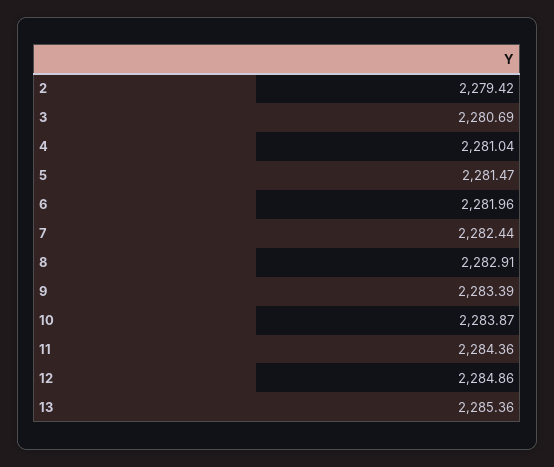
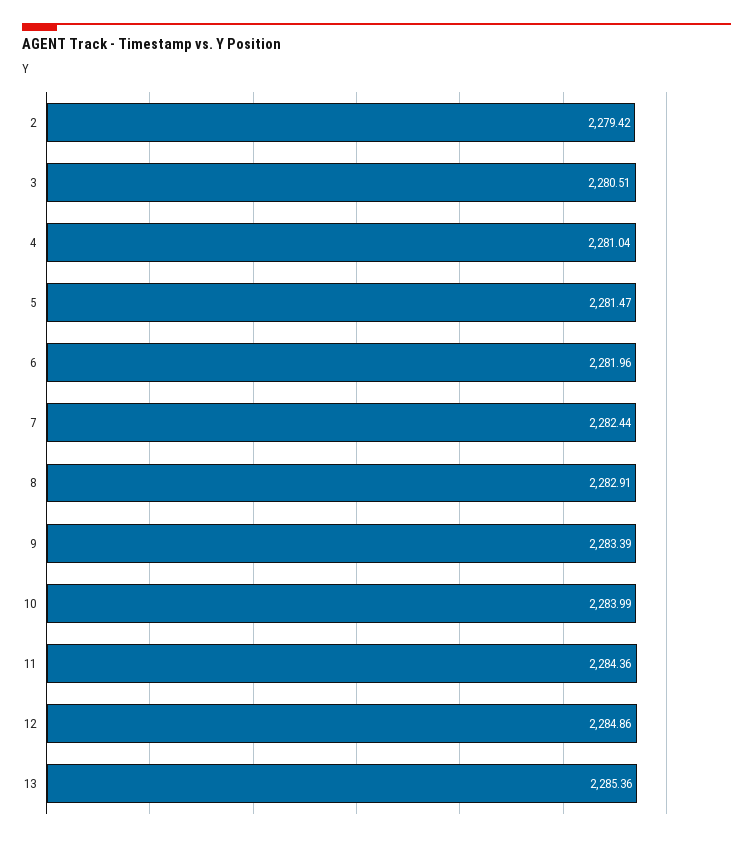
  {
    "2": 2279.42,
-   "3": 2280.69,
+   "3": 2280.51,
    "4": 2281.04,
    "5": 2281.47,
    "6": 2281.96,
    "7": 2282.44,
    "8": 2282.91,
    "9": 2283.39,
-   "10": 2283.87,
+   "10": 2283.99,
    "11": 2284.36,
    "12": 2284.86,
    "13": 2285.36
  }

